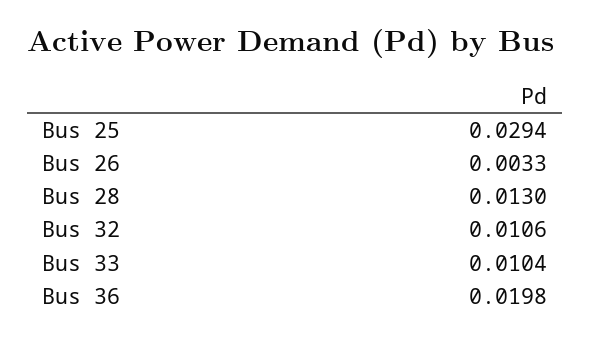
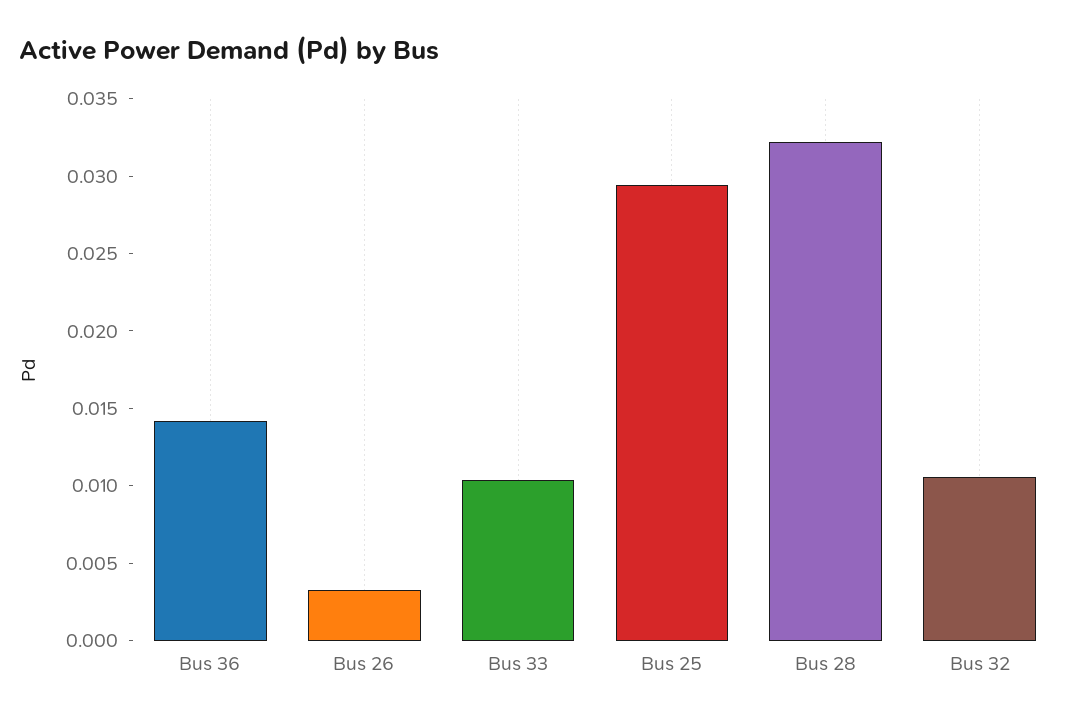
  {
    "Bus 25": 0.0294,
    "Bus 26": 0.0033,
-   "Bus 28": 0.013,
+   "Bus 28": 0.032,
    "Bus 32": 0.0106,
    "Bus 33": 0.0104,
-   "Bus 36": 0.0198
+   "Bus 36": 0.014
  }

